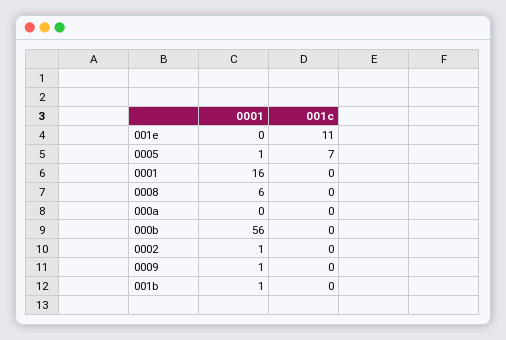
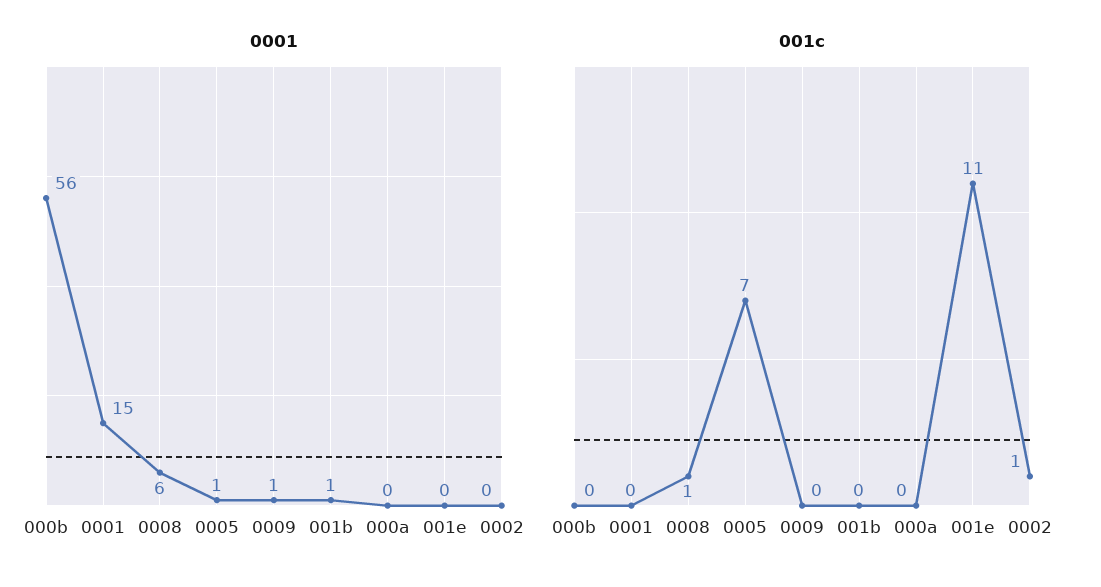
  {
    "0001": {
      "001e": 0,
      "0005": 1,
-     "0001": 16,
+     "0001": 15,
      "0008": 6,
      "000a": 0,
      "000b": 56,
-     "0002": 1,
+     "0002": 0,
      "0009": 1,
      "001b": 1
    },
    "001c": {
      "001e": 11,
      "0005": 7,
      "0001": 0,
-     "0008": 0,
+     "0008": 1,
      "000a": 0,
      "000b": 0,
-     "0002": 0,
+     "0002": 1,
      "0009": 0,
      "001b": 0
    }
  }

